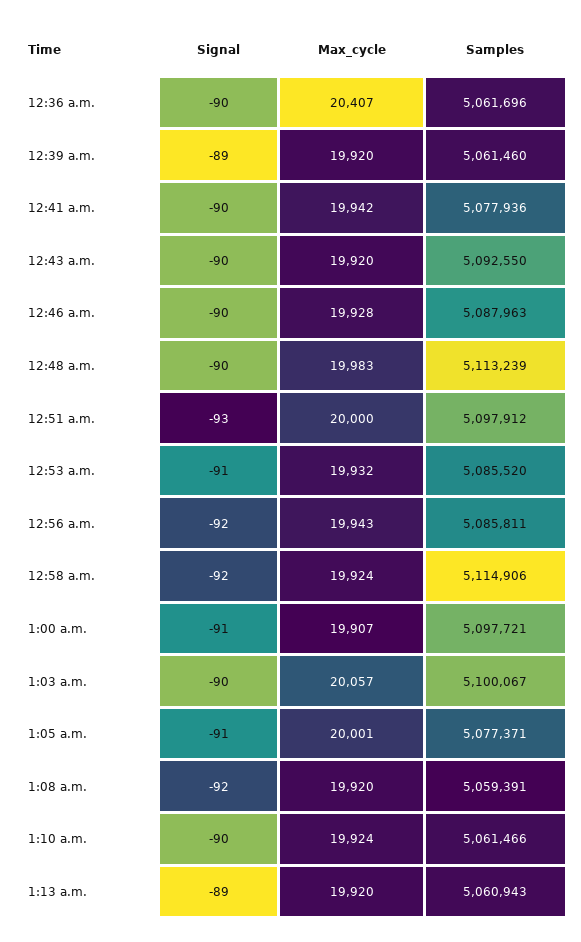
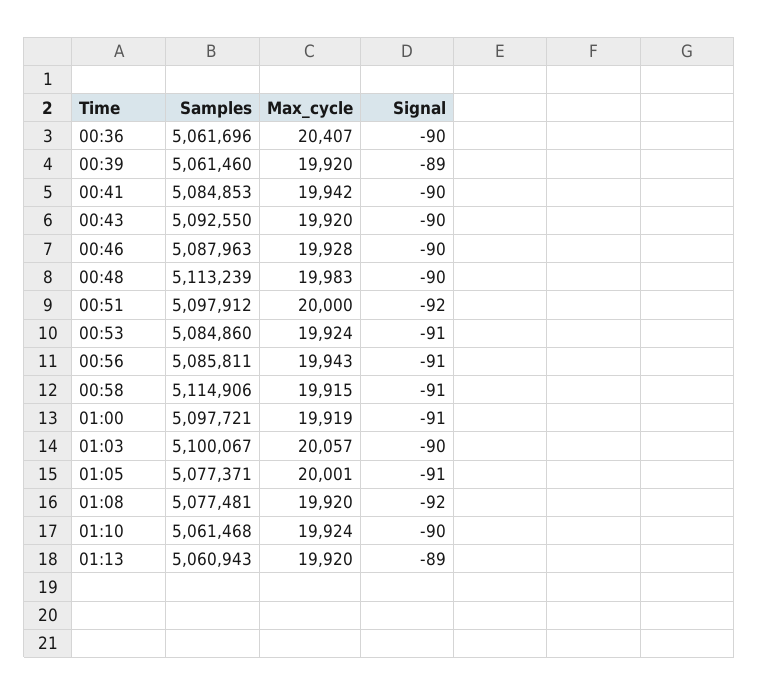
  {
    "Signal": {
      "12:36 a.m.": -90,
      "12:39 a.m.": -89,
      "12:41 a.m.": -90,
      "12:43 a.m.": -90,
      "12:46 a.m.": -90,
      "12:48 a.m.": -90,
-     "12:51 a.m.": -93,
+     "12:51 a.m.": -92,
      "12:53 a.m.": -91,
-     "12:56 a.m.": -92,
+     "12:56 a.m.": -91,
-     "12:58 a.m.": -92,
+     "12:58 a.m.": -91,
      "1:00 a.m.": -91,
      "1:03 a.m.": -90,
      "1:05 a.m.": -91,
      "1:08 a.m.": -92,
      "1:10 a.m.": -90,
      "1:13 a.m.": -89
    },
    "Max_cycle": {
      "12:36 a.m.": 20407,
      "12:39 a.m.": 19920,
      "12:41 a.m.": 19942,
      "12:43 a.m.": 19920,
      "12:46 a.m.": 19928,
      "12:48 a.m.": 19983,
      "12:51 a.m.": 20000,
-     "12:53 a.m.": 19932,
+     "12:53 a.m.": 19924,
      "12:56 a.m.": 19943,
-     "12:58 a.m.": 19924,
+     "12:58 a.m.": 19915,
-     "1:00 a.m.": 19907,
+     "1:00 a.m.": 19919,
      "1:03 a.m.": 20057,
      "1:05 a.m.": 20001,
      "1:08 a.m.": 19920,
      "1:10 a.m.": 19924,
      "1:13 a.m.": 19920
    },
    "Samples": {
      "12:36 a.m.": 5061696,
      "12:39 a.m.": 5061460,
-     "12:41 a.m.": 5077936,
+     "12:41 a.m.": 5084853,
      "12:43 a.m.": 5092550,
      "12:46 a.m.": 5087963,
      "12:48 a.m.": 5113239,
      "12:51 a.m.": 5097912,
-     "12:53 a.m.": 5085520,
+     "12:53 a.m.": 5084860,
      "12:56 a.m.": 5085811,
      "12:58 a.m.": 5114906,
      "1:00 a.m.": 5097721,
      "1:03 a.m.": 5100067,
      "1:05 a.m.": 5077371,
-     "1:08 a.m.": 5059391,
+     "1:08 a.m.": 5077481,
-     "1:10 a.m.": 5061466,
+     "1:10 a.m.": 5061468,
      "1:13 a.m.": 5060943
    }
  }

